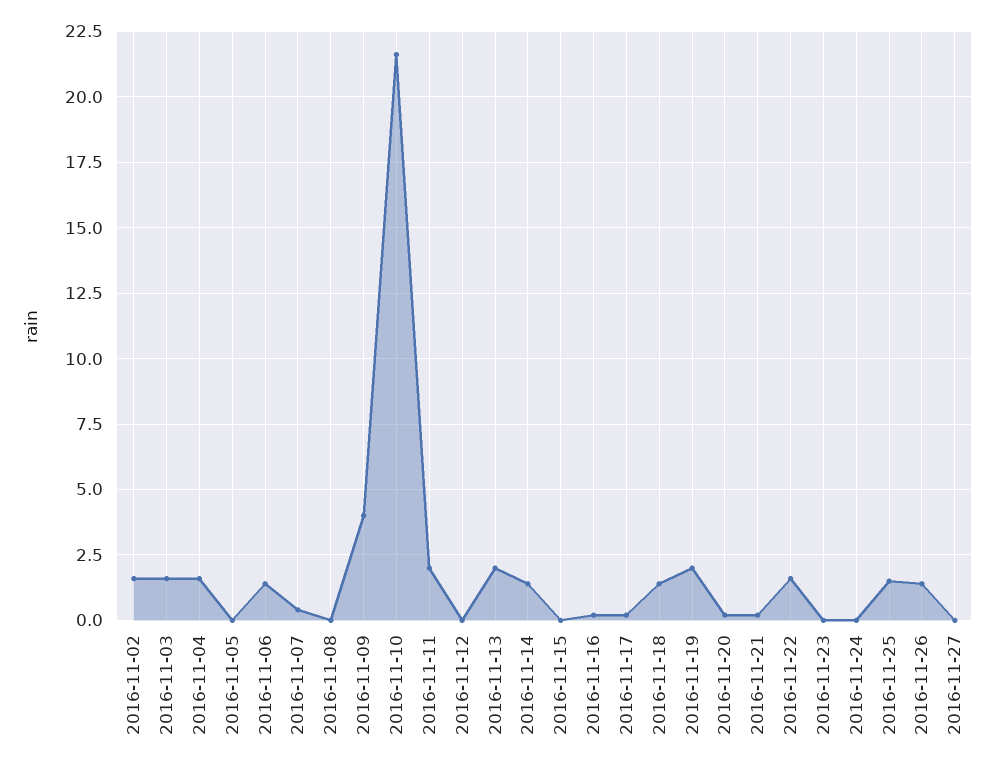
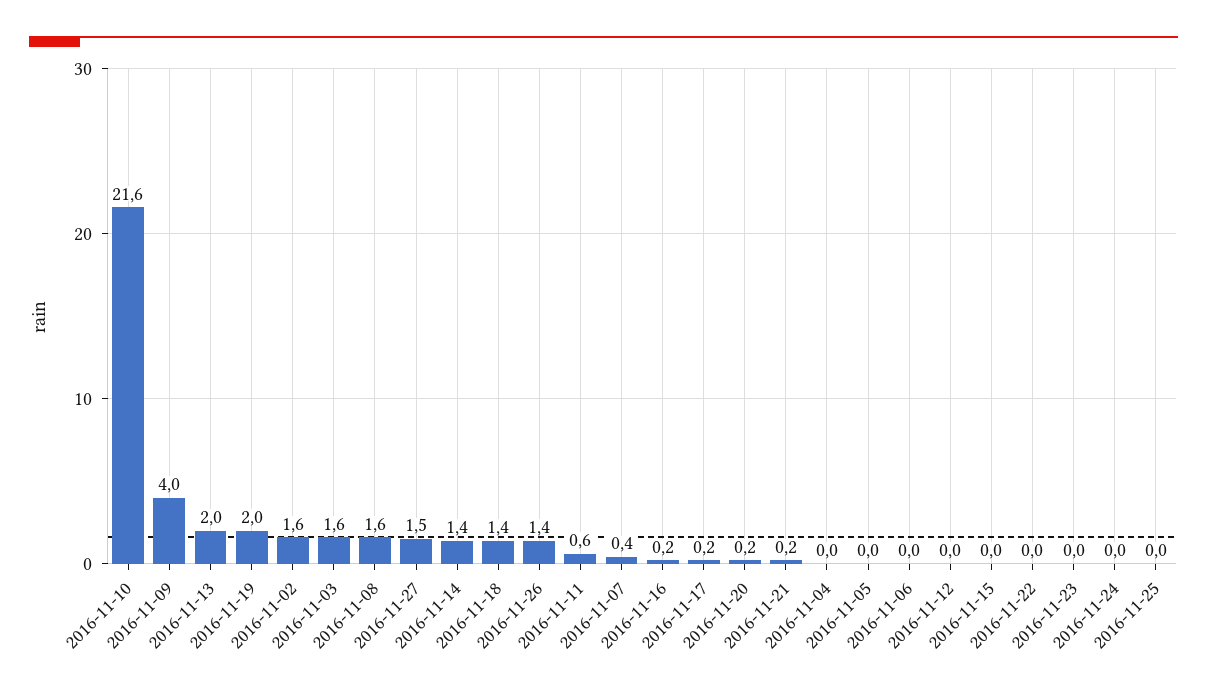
  {
    "2016-11-02": 1.6,
    "2016-11-03": 1.6,
-   "2016-11-04": 1.5,
+   "2016-11-04": 0,
    "2016-11-05": 0,
-   "2016-11-06": 1.5,
+   "2016-11-06": 0,
    "2016-11-07": 0.4,
-   "2016-11-08": 0,
+   "2016-11-08": 1.6,
    "2016-11-09": 4,
    "2016-11-10": 21.6,
-   "2016-11-11": 2,
+   "2016-11-11": 0.6,
    "2016-11-12": 0,
    "2016-11-13": 2,
    "2016-11-14": 1.4,
    "2016-11-15": 0,
    "2016-11-16": 0.2,
    "2016-11-17": 0.2,
    "2016-11-18": 1.4,
    "2016-11-19": 2,
    "2016-11-20": 0.2,
    "2016-11-21": 0.2,
-   "2016-11-22": 1.5,
+   "2016-11-22": 0,
    "2016-11-23": 0,
    "2016-11-24": 0,
-   "2016-11-25": 1.5,
+   "2016-11-25": 0,
    "2016-11-26": 1.4,
-   "2016-11-27": 0
+   "2016-11-27": 1.5
  }

